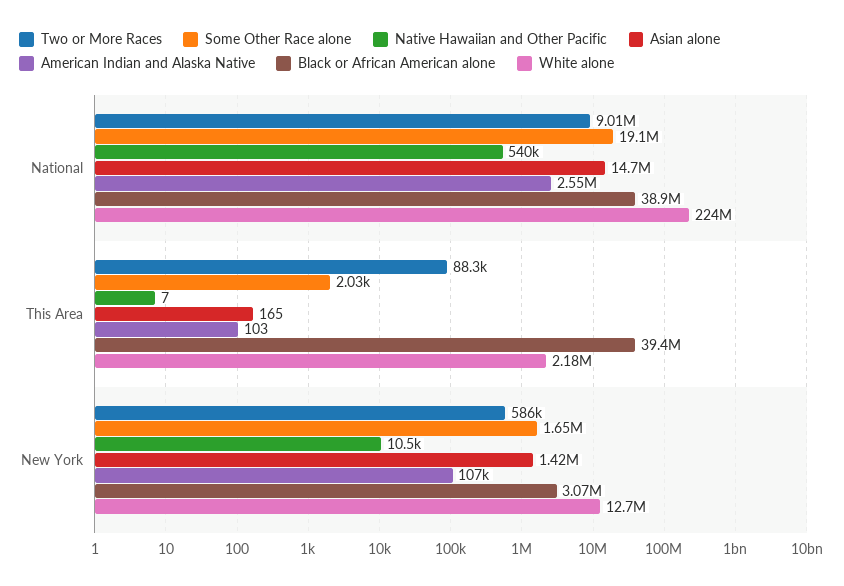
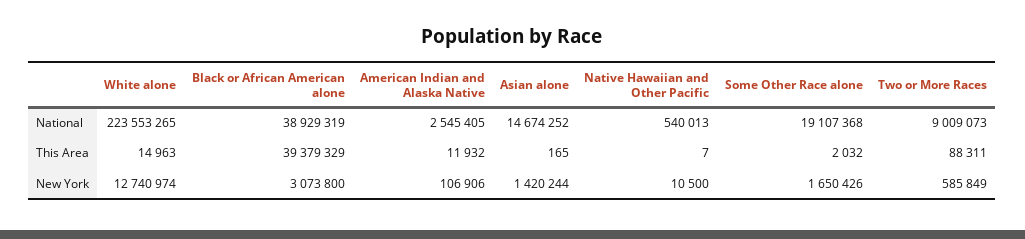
  {
    "Two or More Races": {
      "National": 9009073,
      "This Area": 88311,
      "New York": 585849
    },
    "Some Other Race alone": {
      "National": 19107368,
      "This Area": 2032,
      "New York": 1650426
    },
    "Native Hawaiian and Other Pacific": {
      "National": 540013,
      "This Area": 7,
      "New York": 10500
    },
    "Asian alone": {
      "National": 14674252,
      "This Area": 165,
      "New York": 1420244
    },
    "American Indian and Alaska Native": {
      "National": 2545405,
-     "This Area": 103,
+     "This Area": 11932,
      "New York": 106906
    },
    "Black or African American alone": {
      "National": 38929319,
      "This Area": 39379329,
      "New York": 3073800
    },
    "White alone": {
      "National": 223553265,
-     "This Area": 2180000,
+     "This Area": 14963,
      "New York": 12740974
    }
  }

